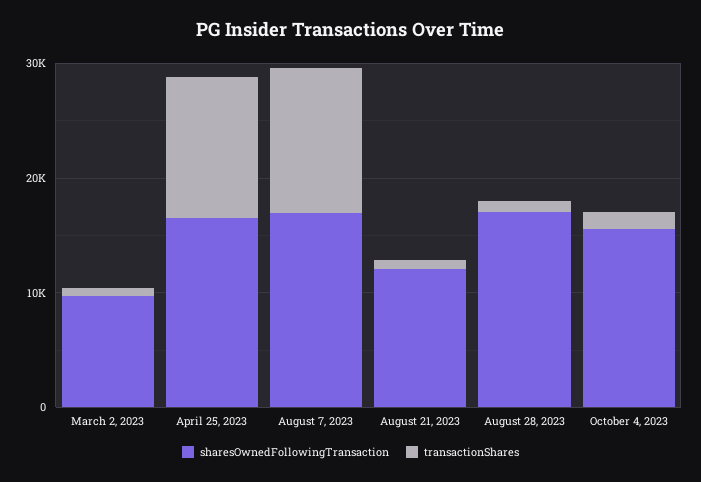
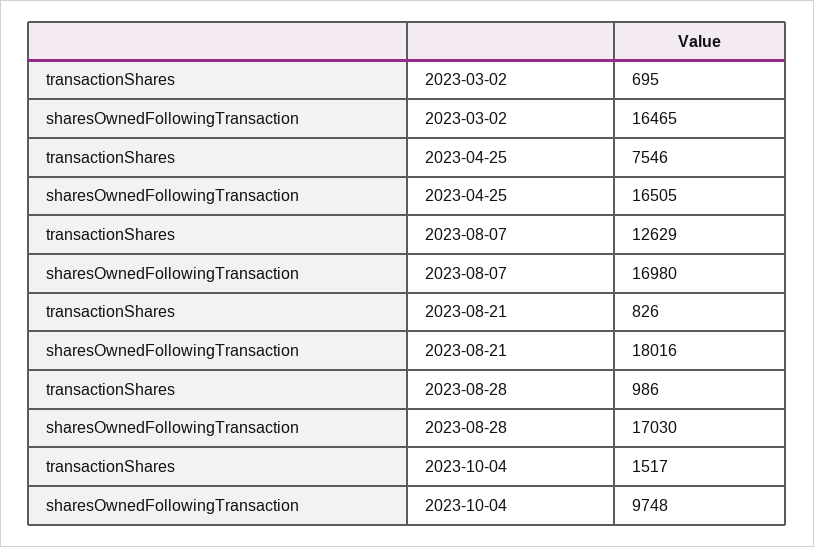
  {
    "sharesOwnedFollowingTransaction": {
-     "March 2, 2023": 10000,
+     "March 2, 2023": 16465,
      "April 25, 2023": 16505,
      "August 7, 2023": 16980,
-     "August 21, 2023": 12000,
+     "August 21, 2023": 18016,
      "August 28, 2023": 17030,
-     "October 4, 2023": 16000
+     "October 4, 2023": 9748
    },
    "transactionShares": {
      "March 2, 2023": 695,
-     "April 25, 2023": 12000,
+     "April 25, 2023": 7546,
      "August 7, 2023": 12629,
      "August 21, 2023": 826,
      "August 28, 2023": 986,
      "October 4, 2023": 1517
    }
  }

